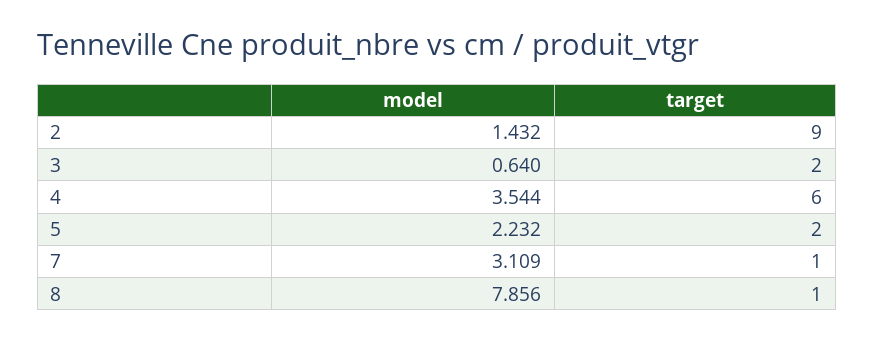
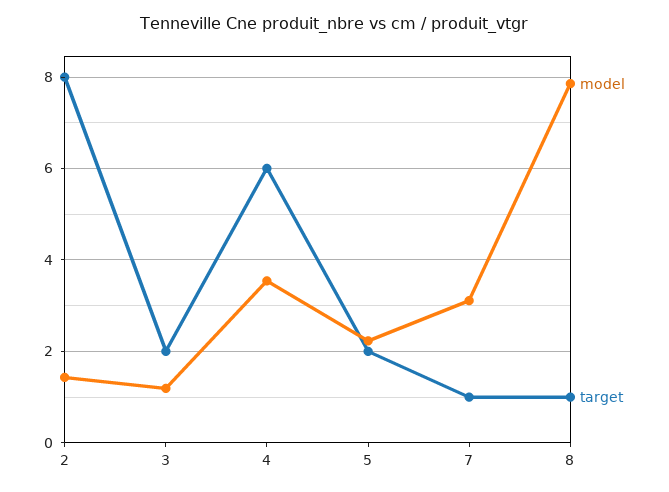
  {
    "model": {
      "2": 1.432,
-     "3": 0.64,
+     "3": 1.2,
      "4": 3.544,
      "5": 2.232,
      "7": 3.109,
      "8": 7.856
    },
    "target": {
-     "2": 9,
+     "2": 8,
      "3": 2,
      "4": 6,
      "5": 2,
      "7": 1,
      "8": 1
    }
  }

